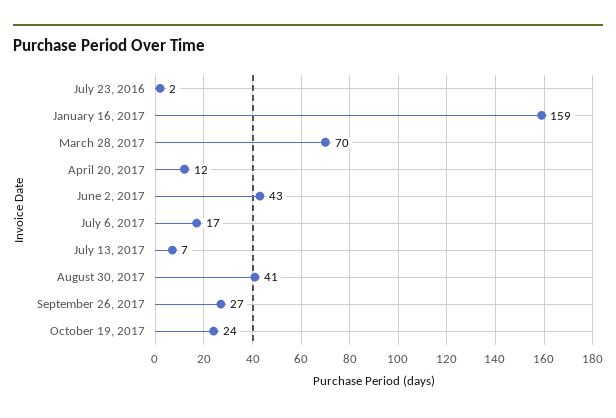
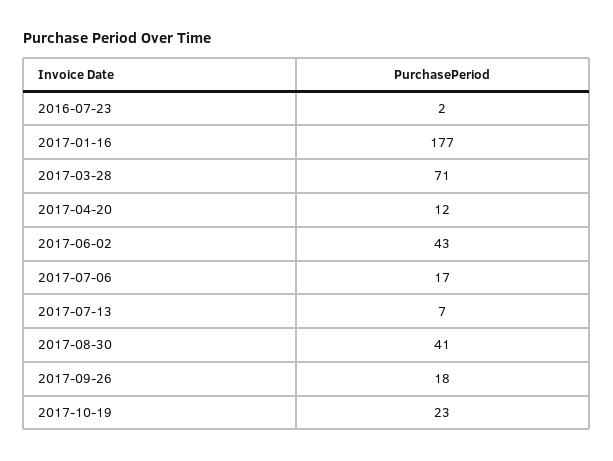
  {
    "July 23, 2016": 2,
-   "January 16, 2017": 159,
+   "January 16, 2017": 177,
-   "March 28, 2017": 70,
+   "March 28, 2017": 71,
    "April 20, 2017": 12,
    "June 2, 2017": 43,
    "July 6, 2017": 17,
    "July 13, 2017": 7,
    "August 30, 2017": 41,
-   "September 26, 2017": 27,
+   "September 26, 2017": 18,
-   "October 19, 2017": 24
+   "October 19, 2017": 23
  }

